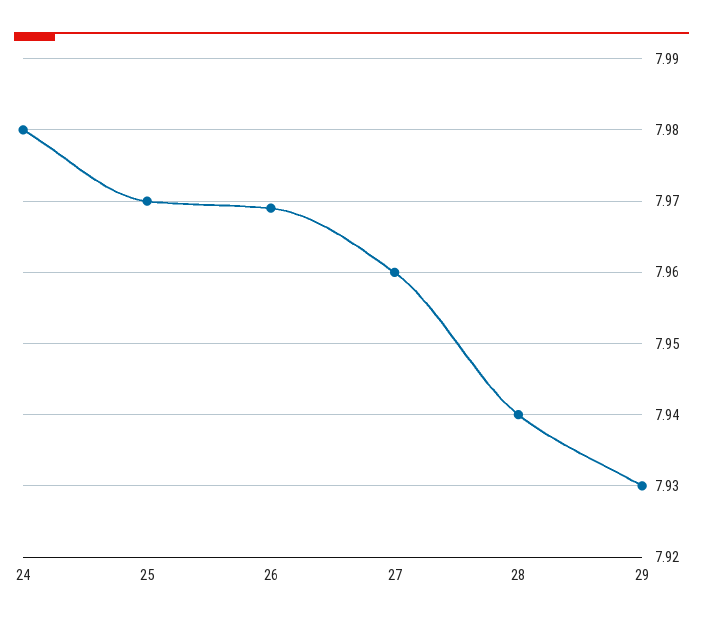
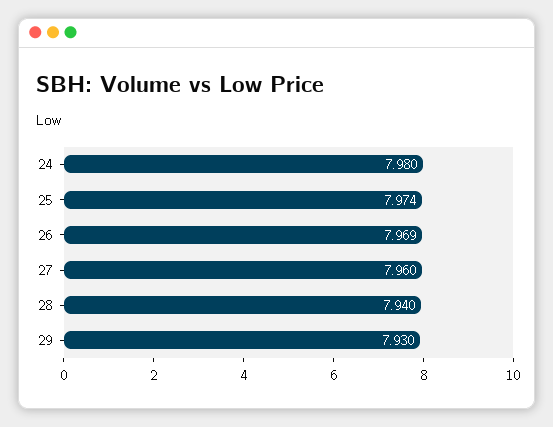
  {
    "24": 7.98,
-   "25": 7.97,
+   "25": 7.974,
    "26": 7.969,
    "27": 7.96,
    "28": 7.94,
    "29": 7.93
  }

